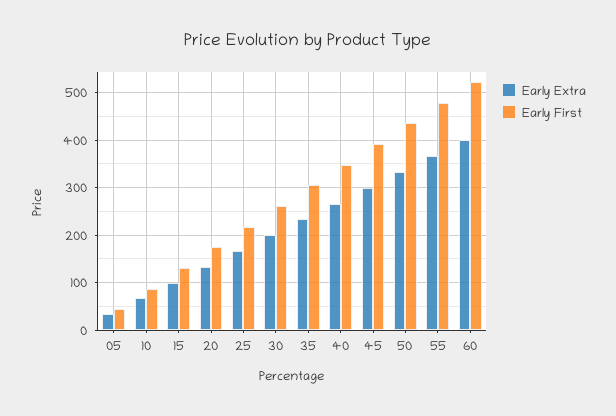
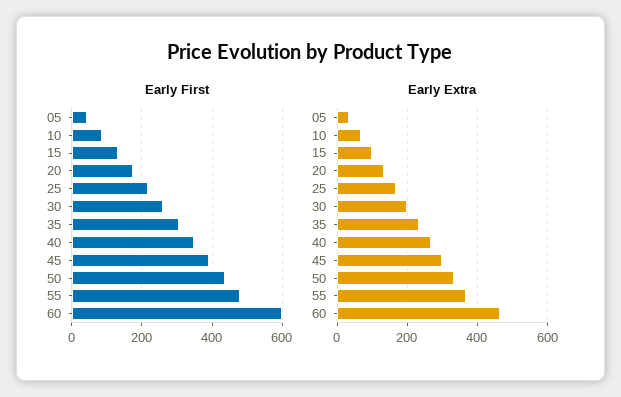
  {
    "Early Extra": {
      "05": 40,
      "10": 60,
      "15": 100,
      "20": 140,
      "25": 160,
      "30": 200,
      "35": 240,
      "40": 260,
      "45": 300,
      "50": 340,
      "55": 360,
-     "60": 400
+     "60": 460
    },
    "Early First": {
      "05": 40,
      "10": 80,
      "15": 140,
      "20": 180,
      "25": 220,
      "30": 260,
      "35": 300,
      "40": 340,
      "45": 400,
      "50": 440,
      "55": 480,
-     "60": 520
+     "60": 600
    }
  }

